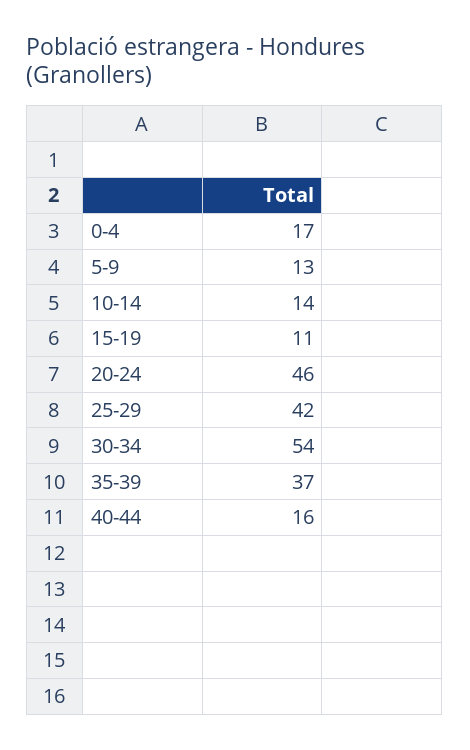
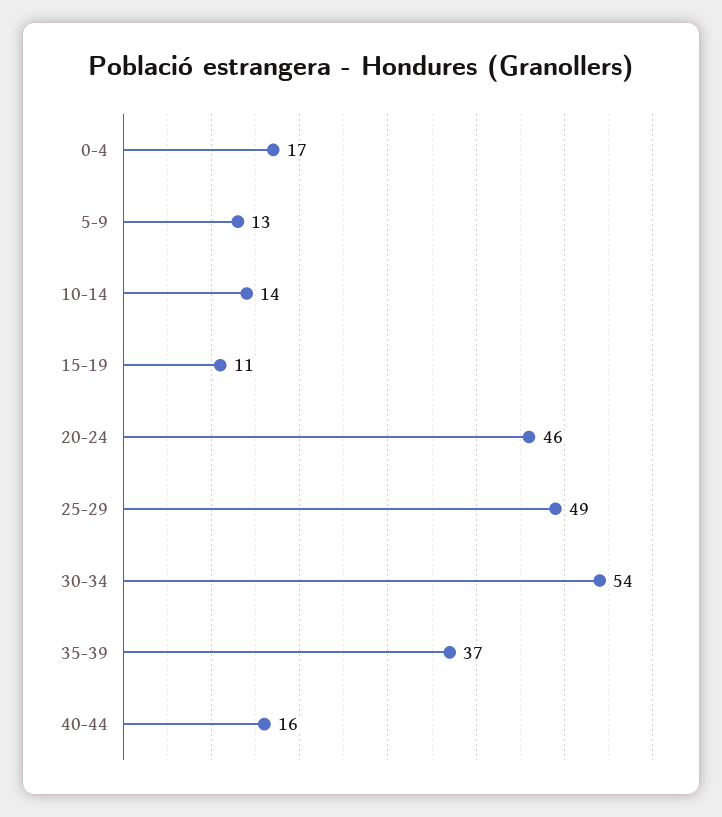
  {
    "0-4": 17,
    "5-9": 13,
    "10-14": 14,
    "15-19": 11,
    "20-24": 46,
-   "25-29": 42,
+   "25-29": 49,
    "30-34": 54,
    "35-39": 37,
    "40-44": 16
  }

